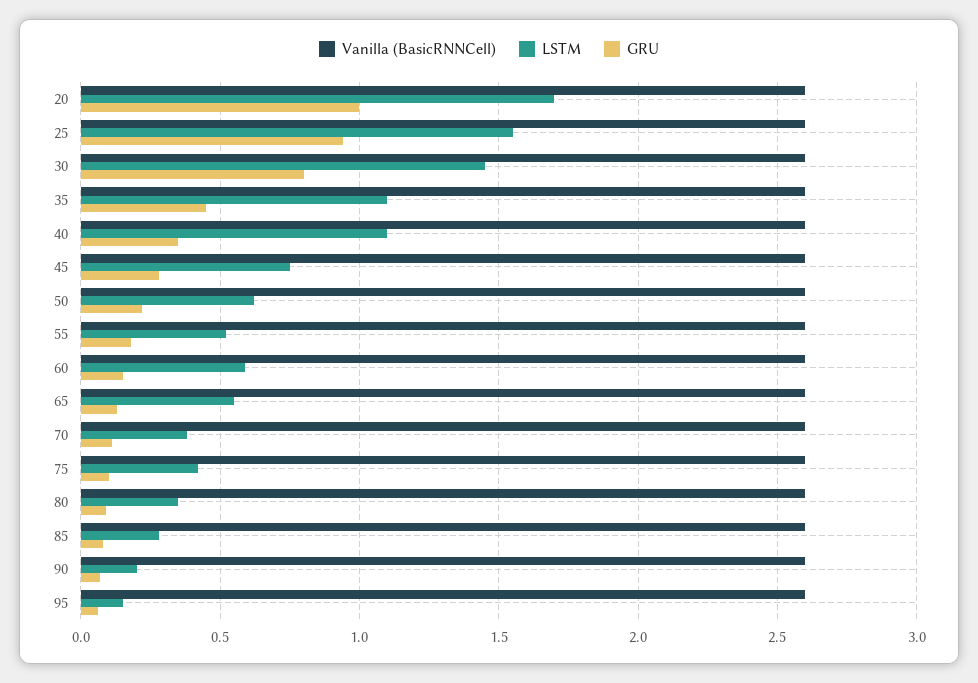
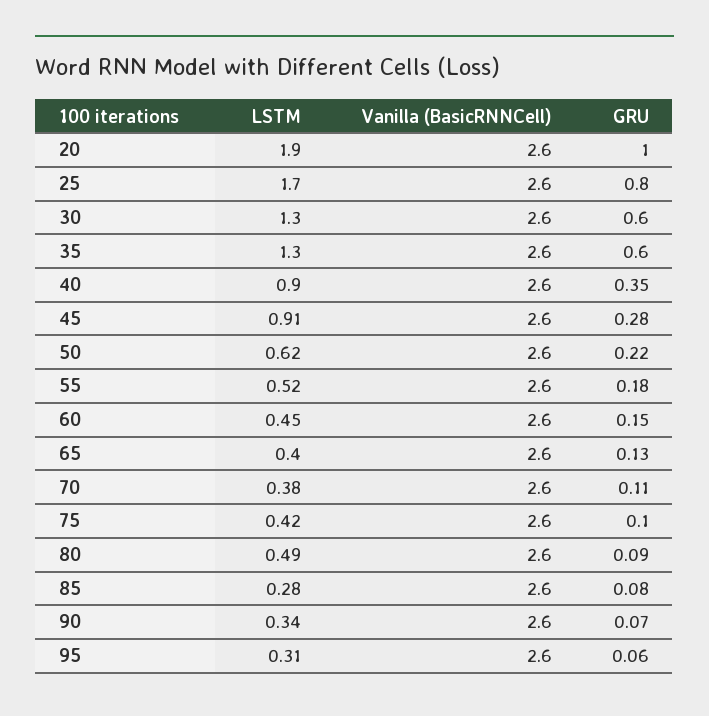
  {
    "Vanilla (BasicRNNCell)": {
      "20": 2.6,
      "25": 2.6,
      "30": 2.6,
      "35": 2.6,
      "40": 2.6,
      "45": 2.6,
      "50": 2.6,
      "55": 2.6,
      "60": 2.6,
      "65": 2.6,
      "70": 2.6,
      "75": 2.6,
      "80": 2.6,
      "85": 2.6,
      "90": 2.6,
      "95": 2.6
    },
    "LSTM": {
-     "20": 1.7,
+     "20": 1.9,
-     "25": 1.55,
+     "25": 1.7,
-     "30": 1.45,
+     "30": 1.3,
-     "35": 1.1,
+     "35": 1.3,
-     "40": 1.1,
+     "40": 0.9,
-     "45": 0.75,
+     "45": 0.91,
      "50": 0.62,
      "55": 0.52,
-     "60": 0.6,
+     "60": 0.45,
-     "65": 0.55,
+     "65": 0.4,
      "70": 0.38,
      "75": 0.42,
-     "80": 0.35,
+     "80": 0.49,
      "85": 0.28,
-     "90": 0.2,
+     "90": 0.34,
-     "95": 0.15
+     "95": 0.31
    },
    "GRU": {
      "20": 1,
-     "25": 0.95,
+     "25": 0.8,
-     "30": 0.8,
+     "30": 0.6,
-     "35": 0.45,
+     "35": 0.6,
      "40": 0.35,
      "45": 0.28,
      "50": 0.22,
      "55": 0.18,
      "60": 0.15,
      "65": 0.13,
      "70": 0.11,
      "75": 0.1,
      "80": 0.09,
      "85": 0.08,
      "90": 0.07,
      "95": 0.06
    }
  }

